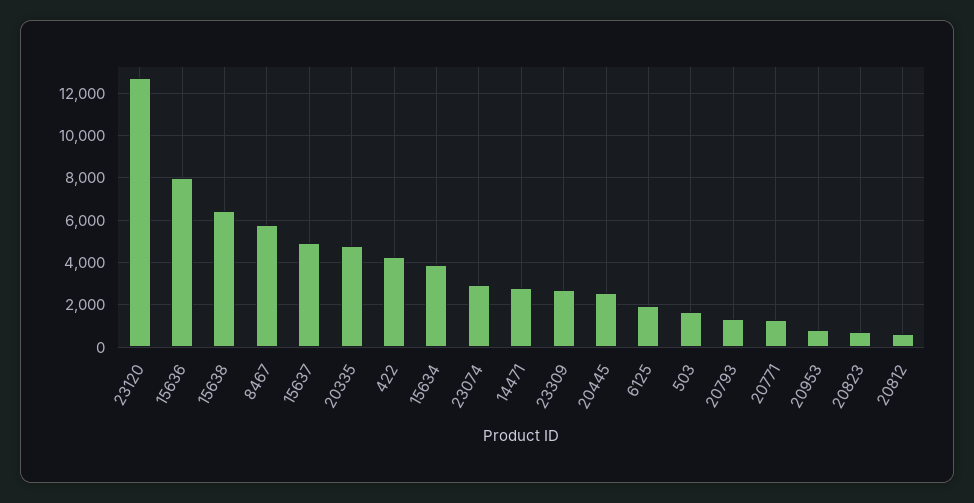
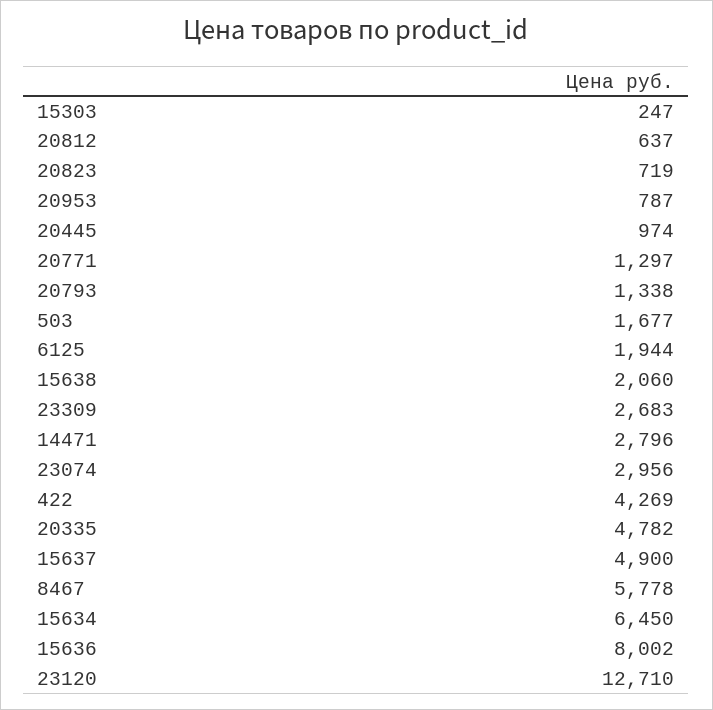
  {
    "23120": 12710,
    "15636": 8002,
-   "15638": 6500,
+   "15638": 2060,
    "8467": 5778,
    "15637": 4900,
    "20335": 4782,
    "422": 4269,
-   "15634": 4000,
+   "15634": 6450,
    "23074": 2956,
    "14471": 2796,
    "23309": 2683,
-   "20445": 2500,
+   "20445": 974,
    "6125": 1944,
    "503": 1677,
    "20793": 1338,
    "20771": 1297,
    "20953": 787,
    "20823": 719,
-   "20812": 637
+   "20812": 637,
+   "15303": 247
  }

